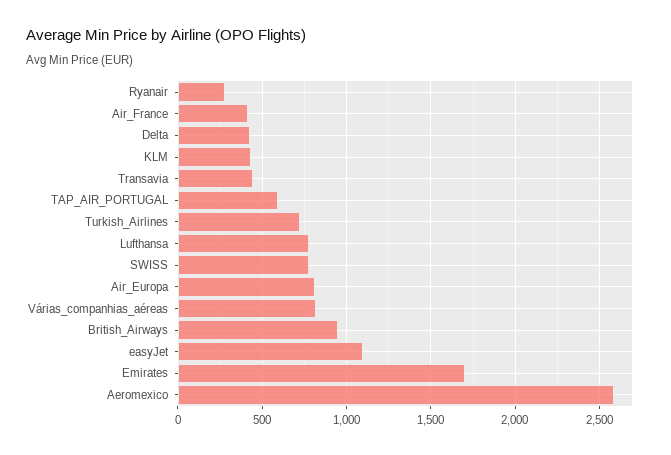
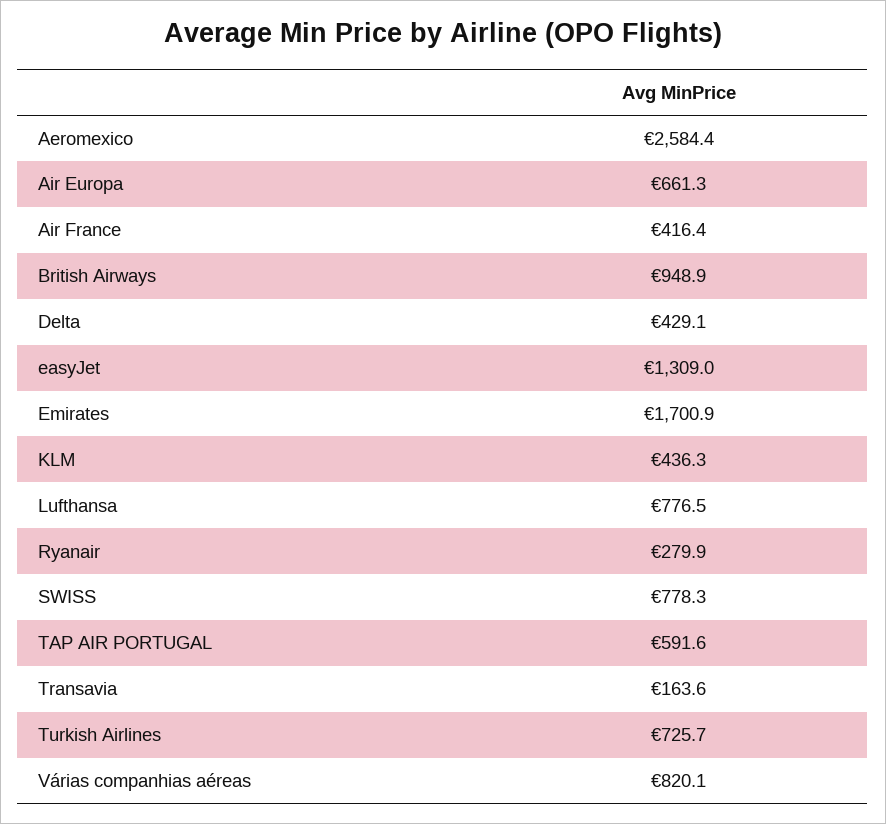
  {
    "Ryanair": 279.9,
    "Air_France": 416.4,
    "Delta": 429.1,
    "KLM": 436.3,
-   "Transavia": 450,
+   "Transavia": 163.6,
    "TAP_AIR_PORTUGAL": 591.6,
    "Turkish_Airlines": 725.7,
    "Lufthansa": 776.5,
    "SWISS": 778.3,
-   "Air_Europa": 800,
+   "Air_Europa": 661.3,
    "Várias_companhias_aéreas": 820.1,
    "British_Airways": 948.9,
-   "easyJet": 1100,
+   "easyJet": 1309,
    "Emirates": 1700.9,
    "Aeromexico": 2584.4
  }

